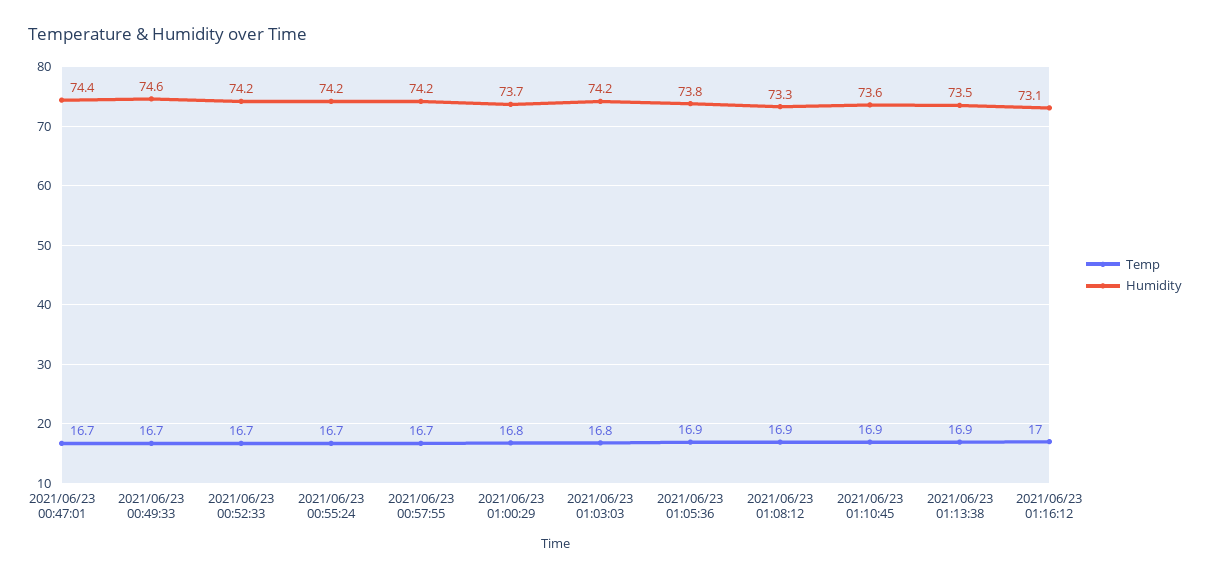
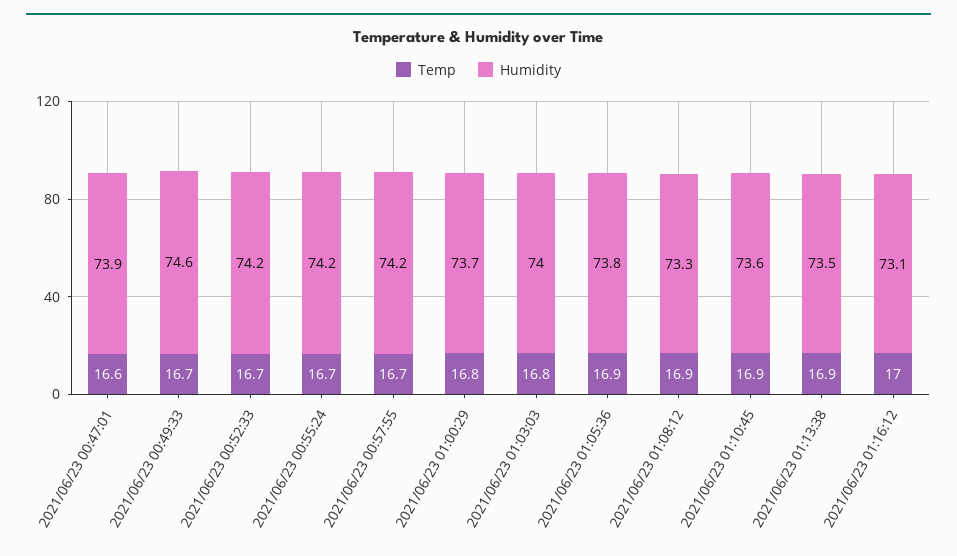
  {
    "Temp": {
-     "2021/06/23 00:47:01": 16.7,
+     "2021/06/23 00:47:01": 16.6,
      "2021/06/23 00:49:33": 16.7,
      "2021/06/23 00:52:33": 16.7,
      "2021/06/23 00:55:24": 16.7,
      "2021/06/23 00:57:55": 16.7,
      "2021/06/23 01:00:29": 16.8,
      "2021/06/23 01:03:03": 16.8,
      "2021/06/23 01:05:36": 16.9,
      "2021/06/23 01:08:12": 16.9,
      "2021/06/23 01:10:45": 16.9,
      "2021/06/23 01:13:38": 16.9,
      "2021/06/23 01:16:12": 17
    },
    "Humidity": {
-     "2021/06/23 00:47:01": 74.4,
+     "2021/06/23 00:47:01": 73.9,
      "2021/06/23 00:49:33": 74.6,
      "2021/06/23 00:52:33": 74.2,
      "2021/06/23 00:55:24": 74.2,
      "2021/06/23 00:57:55": 74.2,
      "2021/06/23 01:00:29": 73.7,
-     "2021/06/23 01:03:03": 74.2,
+     "2021/06/23 01:03:03": 74,
      "2021/06/23 01:05:36": 73.8,
      "2021/06/23 01:08:12": 73.3,
      "2021/06/23 01:10:45": 73.6,
      "2021/06/23 01:13:38": 73.5,
      "2021/06/23 01:16:12": 73.1
    }
  }

